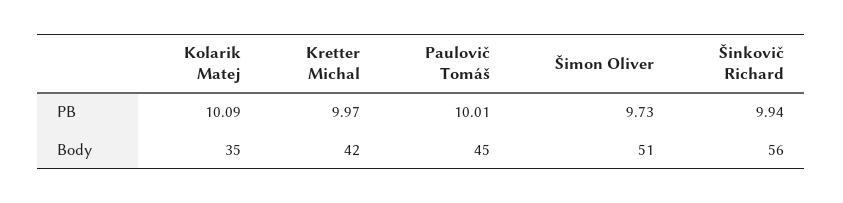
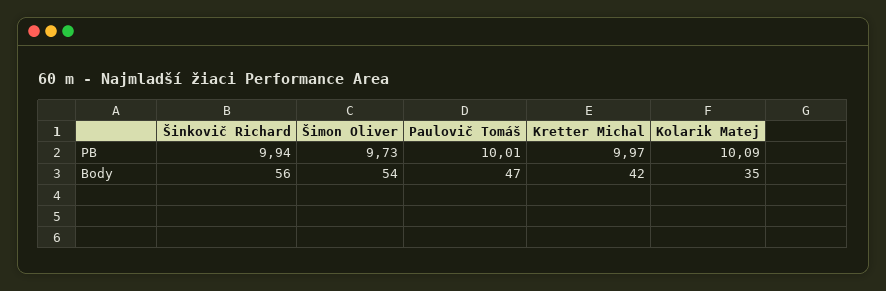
  {
    "Kolarik Matej": {
      "PB": 10.09,
      "Body": 35
    },
    "Kretter Michal": {
      "PB": 9.97,
      "Body": 42
    },
    "Paulovič Tomáš": {
      "PB": 10.01,
-     "Body": 45
+     "Body": 47
    },
    "Šimon Oliver": {
      "PB": 9.73,
-     "Body": 51
+     "Body": 54
    },
    "Šinkovič Richard": {
      "PB": 9.94,
      "Body": 56
    }
  }

